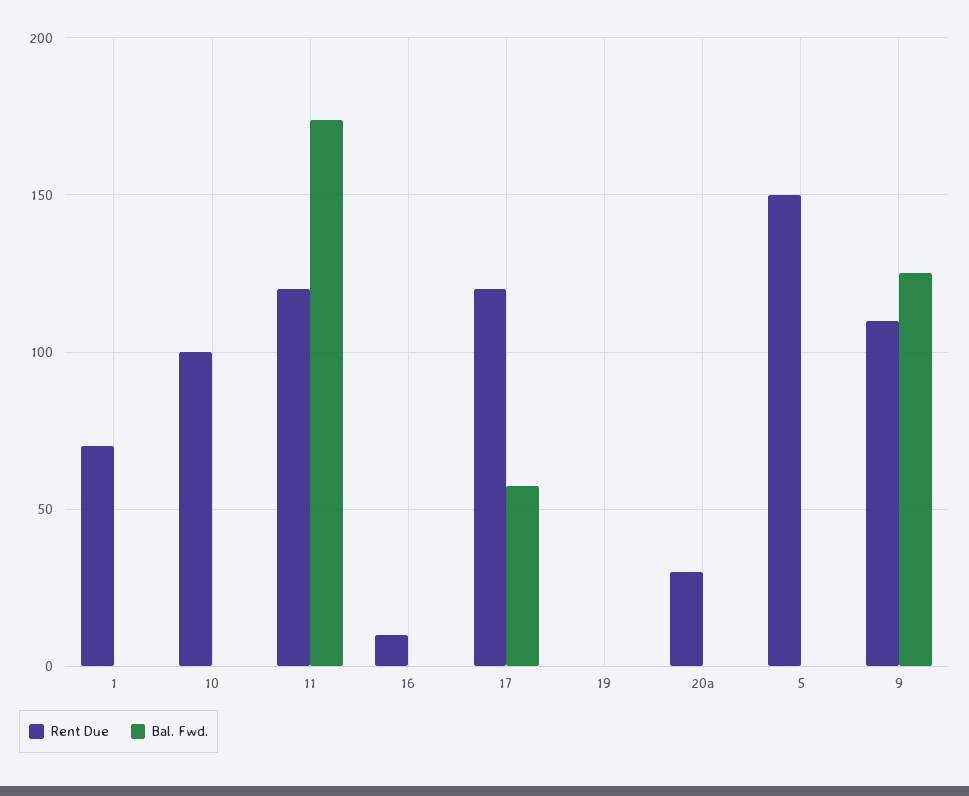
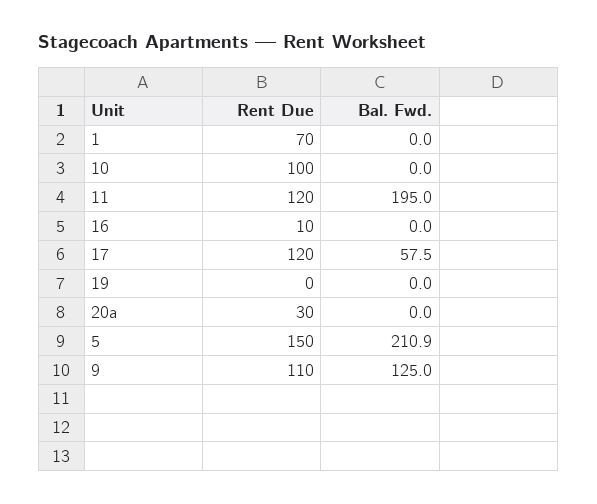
  {
    "Rent Due": {
      "1": 70,
      "10": 100,
      "11": 120,
      "16": 10,
      "17": 120,
      "19": 0,
      "20a": 30,
      "5": 150,
      "9": 110
    },
    "Bal. Fwd.": {
      "1": 0,
      "10": 0,
-     "11": 175,
+     "11": 195,
      "16": 0,
      "17": 57.5,
      "19": 0,
      "20a": 0,
-     "5": 0,
+     "5": 210.9,
      "9": 125
    }
  }

